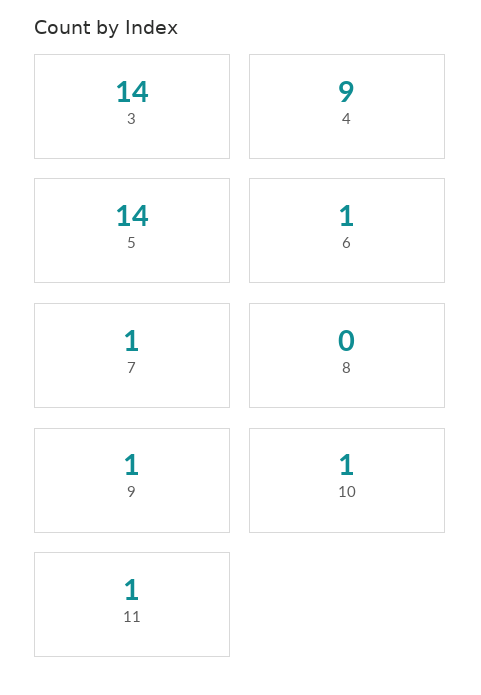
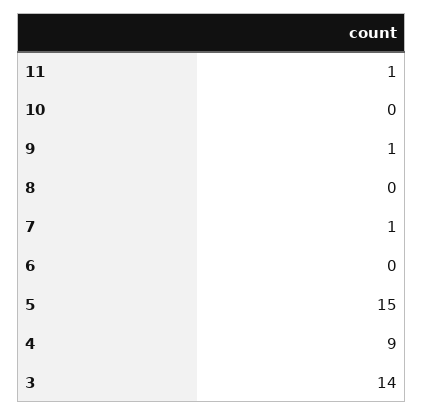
  {
    "3": 14,
    "4": 9,
-   "5": 14,
+   "5": 15,
-   "6": 1,
+   "6": 0,
    "7": 1,
    "8": 0,
    "9": 1,
-   "10": 1,
+   "10": 0,
    "11": 1
  }

